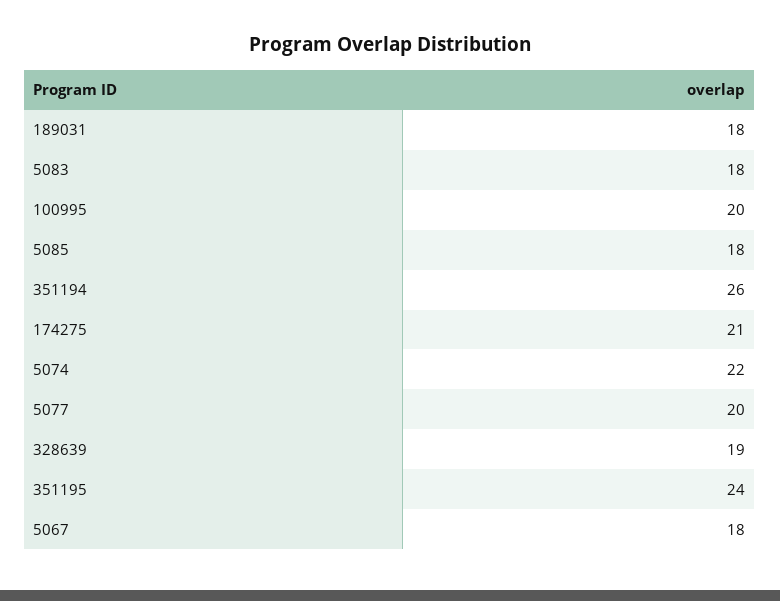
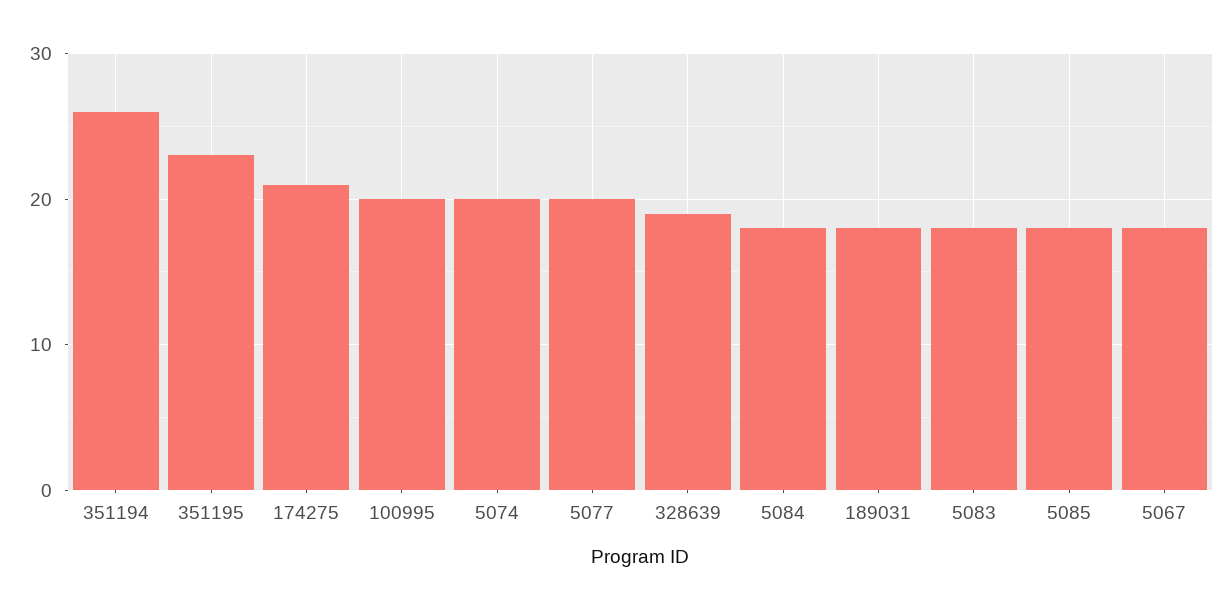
  {
    "189031": 18,
    "5083": 18,
    "100995": 20,
    "5085": 18,
    "351194": 26,
    "174275": 21,
-   "5074": 22,
+   "5074": 20,
    "5077": 20,
    "328639": 19,
-   "351195": 24,
+   "351195": 23,
-   "5067": 18
+   "5067": 18,
+   "5084": 18
  }

